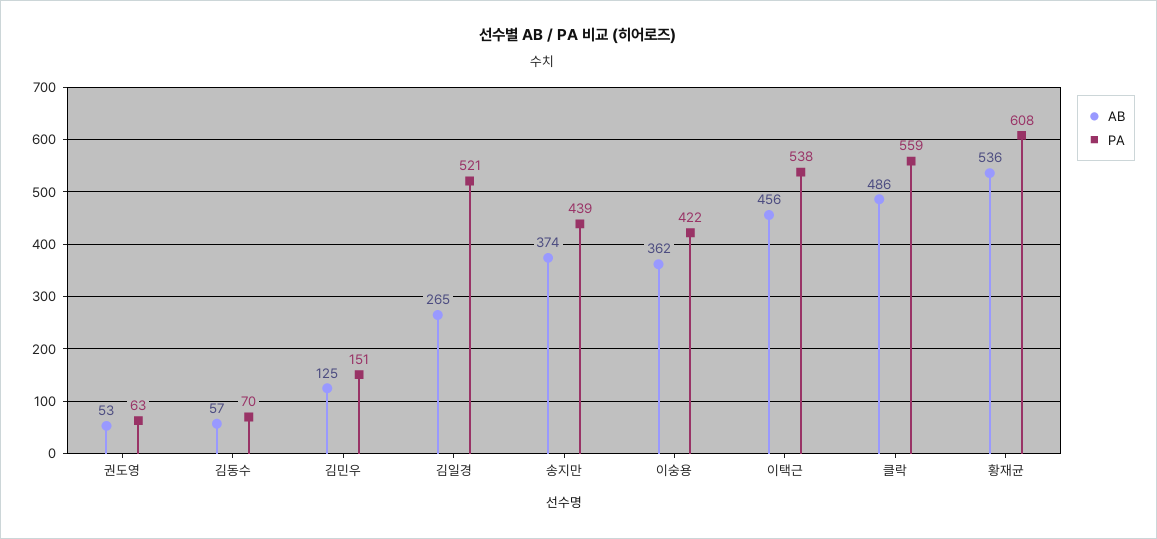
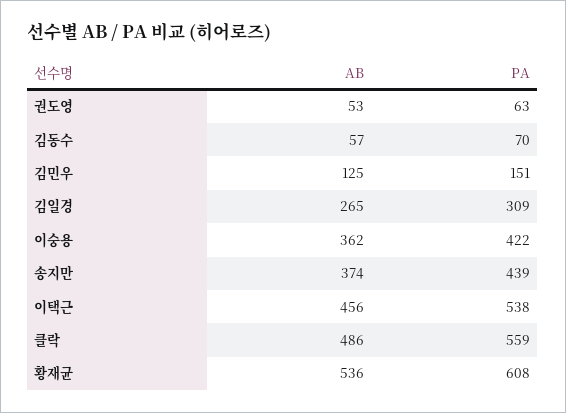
  {
    "AB": {
      "권도영": 53,
      "김동수": 57,
      "김민우": 125,
      "김일경": 265,
      "송지만": 374,
      "이숭용": 362,
      "이택근": 456,
      "클락": 486,
      "황재균": 536
    },
    "PA": {
      "권도영": 63,
      "김동수": 70,
      "김민우": 151,
-     "김일경": 521,
+     "김일경": 309,
      "송지만": 439,
      "이숭용": 422,
      "이택근": 538,
      "클락": 559,
      "황재균": 608
    }
  }

